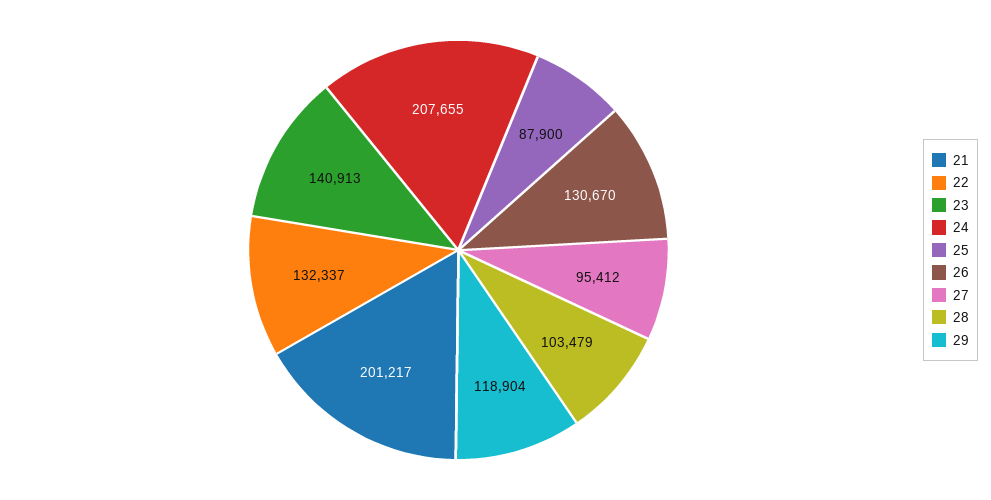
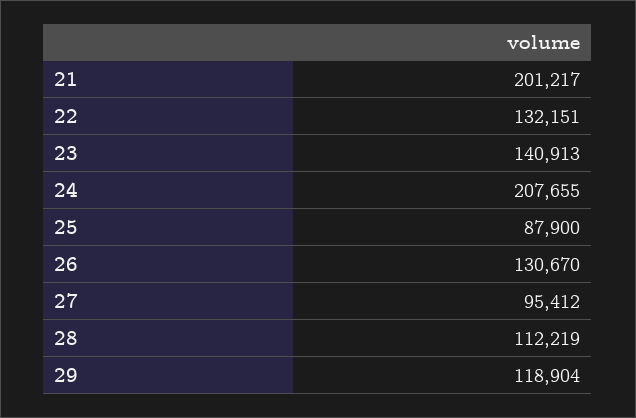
  {
    "21": 201217,
-   "22": 132337,
+   "22": 132151,
    "23": 140913,
    "24": 207655,
    "25": 87900,
    "26": 130670,
    "27": 95412,
-   "28": 103479,
+   "28": 112219,
    "29": 118904
  }

